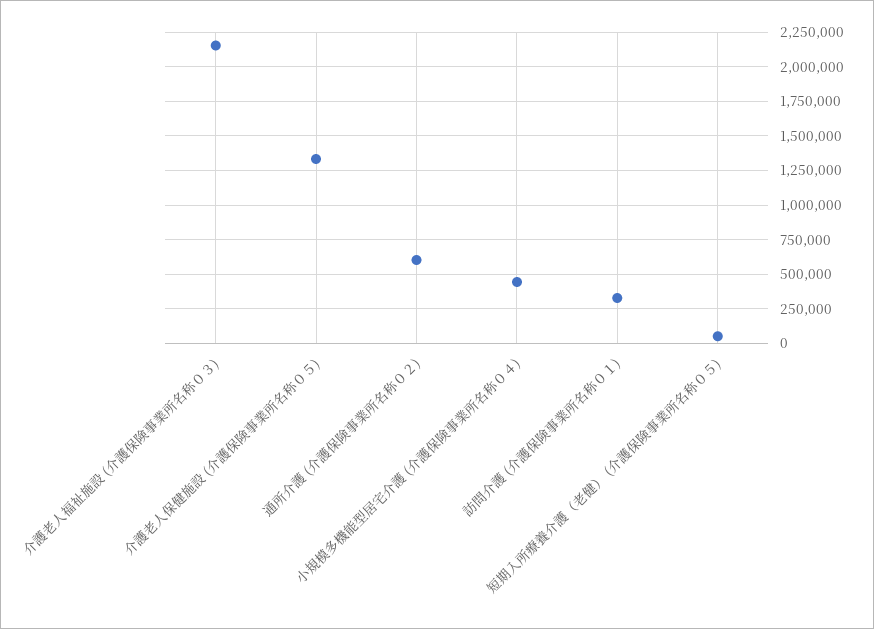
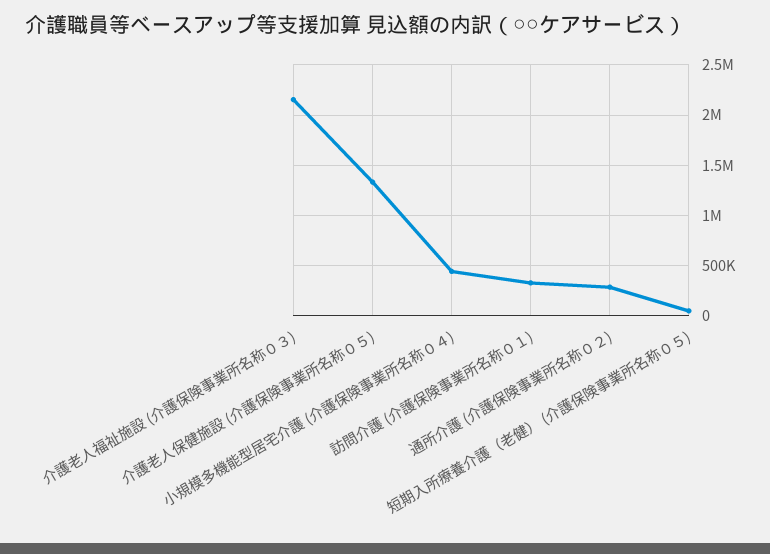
  {
    "介護老人福祉施設 (介護保険事業所名称０３)": 2150000,
    "介護老人保健施設 (介護保険事業所名称０５)": 1350000,
-   "通所介護 (介護保険事業所名称０２)": 600000,
+   "通所介護 (介護保険事業所名称０２)": 300000,
    "小規模多機能型居宅介護 (介護保険事業所名称０４)": 450000,
    "訪問介護 (介護保険事業所名称０１)": 350000,
    "短期入所療養介護（老健） (介護保険事業所名称０５)": 50000
  }

